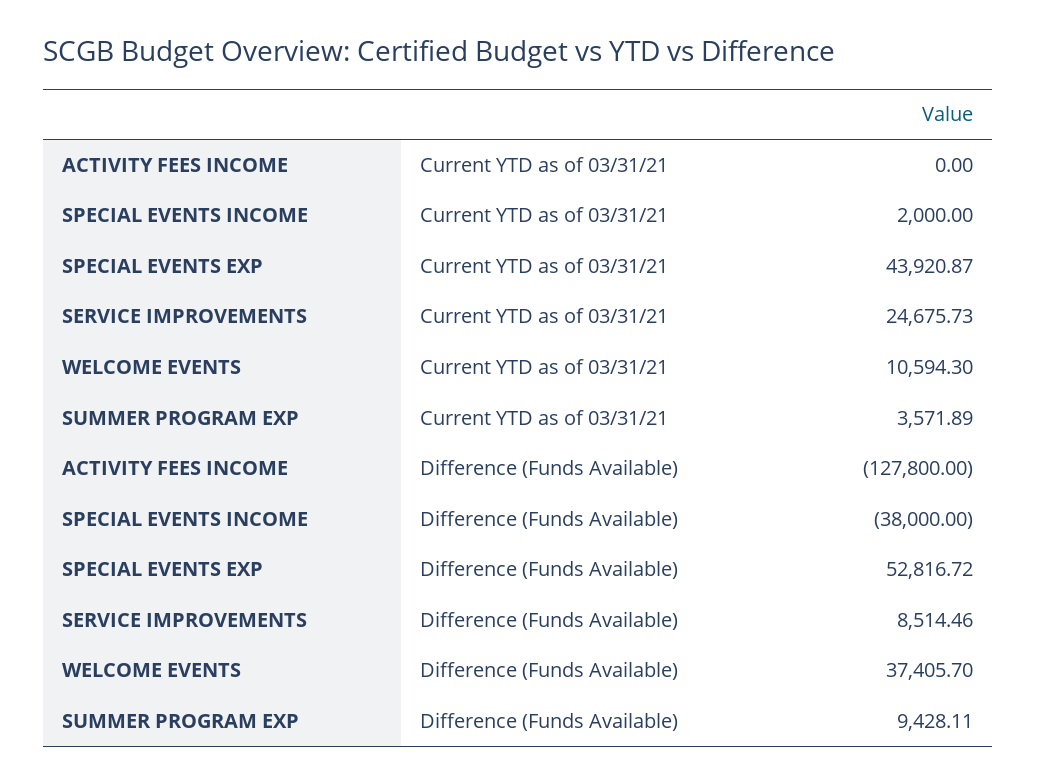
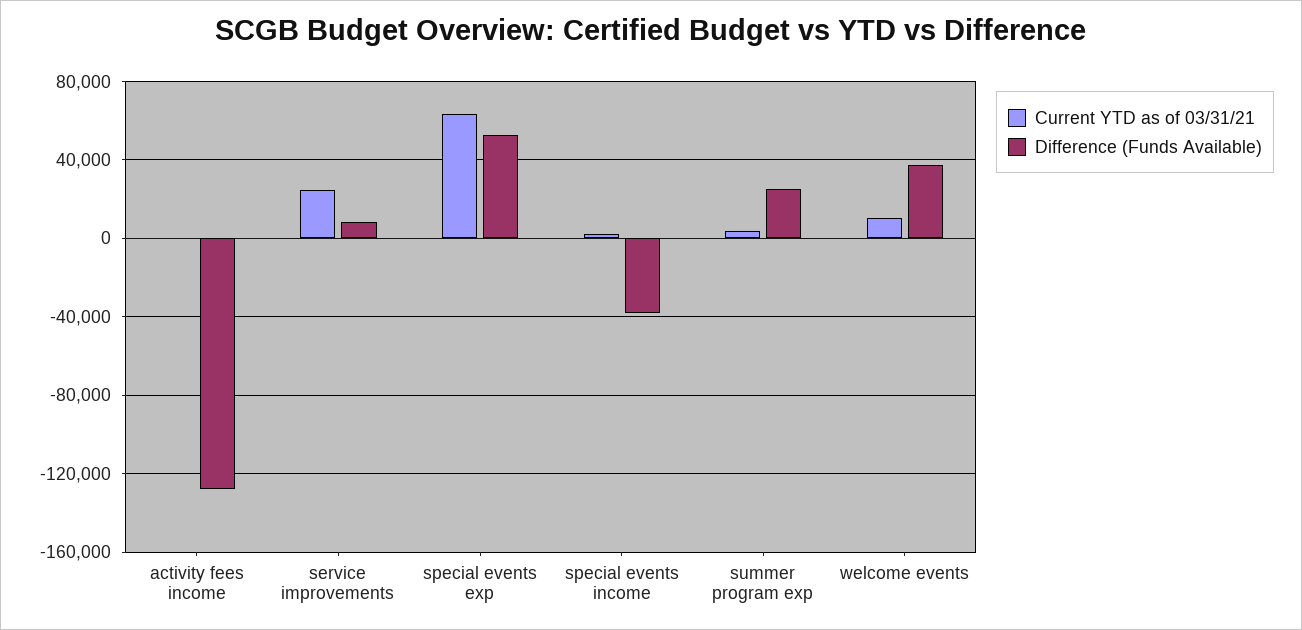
  {
    "Current YTD as of 03/31/21": {
      "ACTIVITY FEES INCOME": 0,
      "SPECIAL EVENTS INCOME": 2000,
-     "SPECIAL EVENTS EXP": 43920.87,
+     "SPECIAL EVENTS EXP": 65000,
      "SERVICE IMPROVEMENTS": 24675.73,
      "WELCOME EVENTS": 10594.3,
      "SUMMER PROGRAM EXP": 3571.89
    },
    "Difference (Funds Available)": {
      "ACTIVITY FEES INCOME": -127800,
      "SPECIAL EVENTS INCOME": -38000,
      "SPECIAL EVENTS EXP": 52816.72,
      "SERVICE IMPROVEMENTS": 8514.46,
      "WELCOME EVENTS": 37405.7,
-     "SUMMER PROGRAM EXP": 9428.11
+     "SUMMER PROGRAM EXP": 25000
    }
  }

